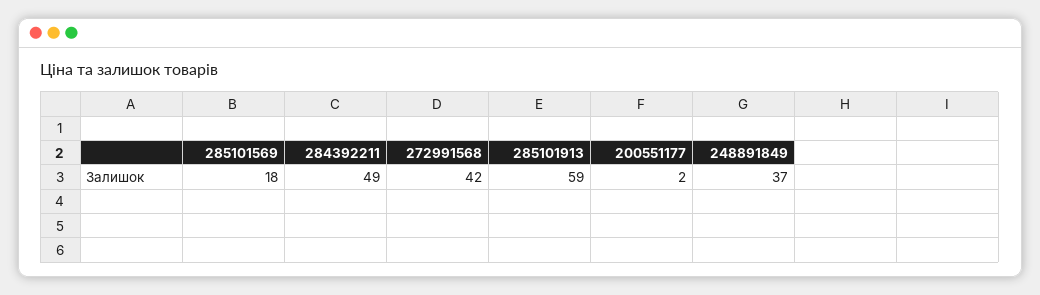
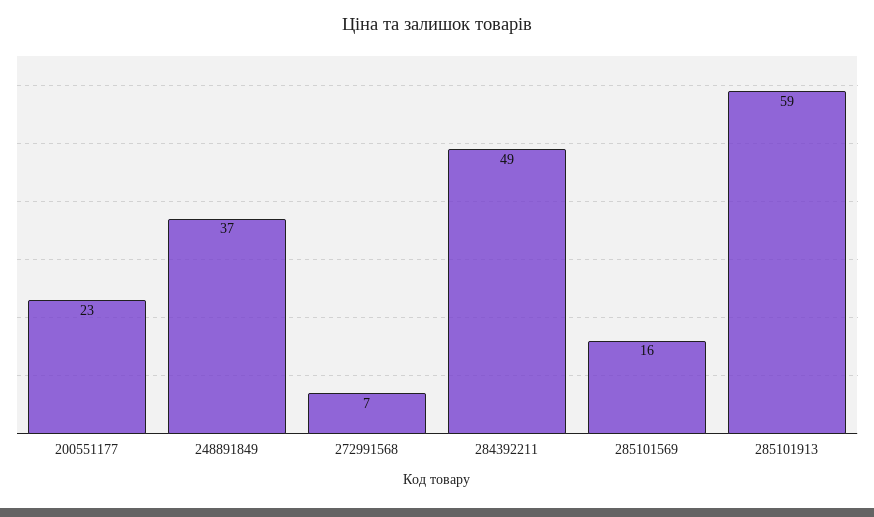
  {
-   "285101569": 18,
+   "285101569": 16,
    "284392211": 49,
-   "272991568": 42,
+   "272991568": 7,
    "285101913": 59,
-   "200551177": 2,
+   "200551177": 23,
    "248891849": 37
  }

